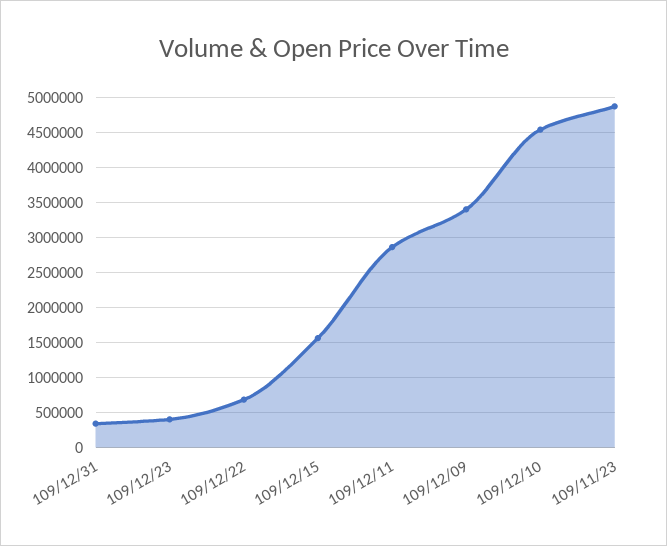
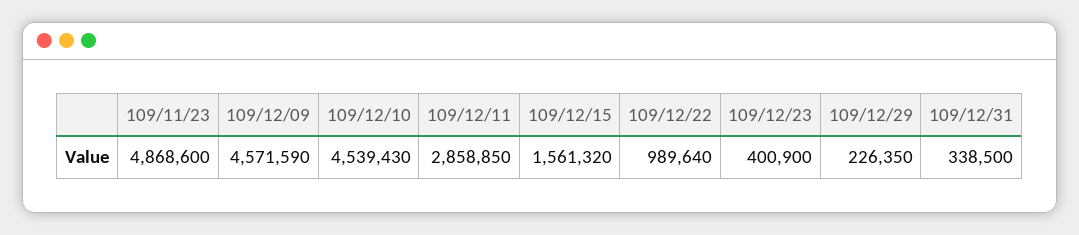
  {
    "109/12/31": 338500,
    "109/12/23": 400900,
-   "109/12/22": 700000,
+   "109/12/22": 989640,
    "109/12/15": 1561320,
    "109/12/11": 2858850,
-   "109/12/09": 3400000,
+   "109/12/09": 4571590,
    "109/12/10": 4539430,
-   "109/11/23": 4868600
+   "109/11/23": 4868600,
+   "109/12/29": 226350
  }

